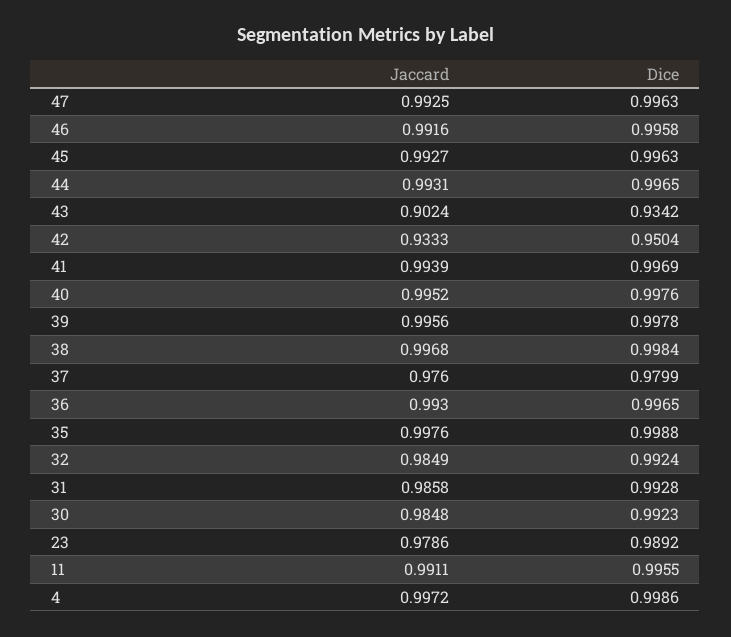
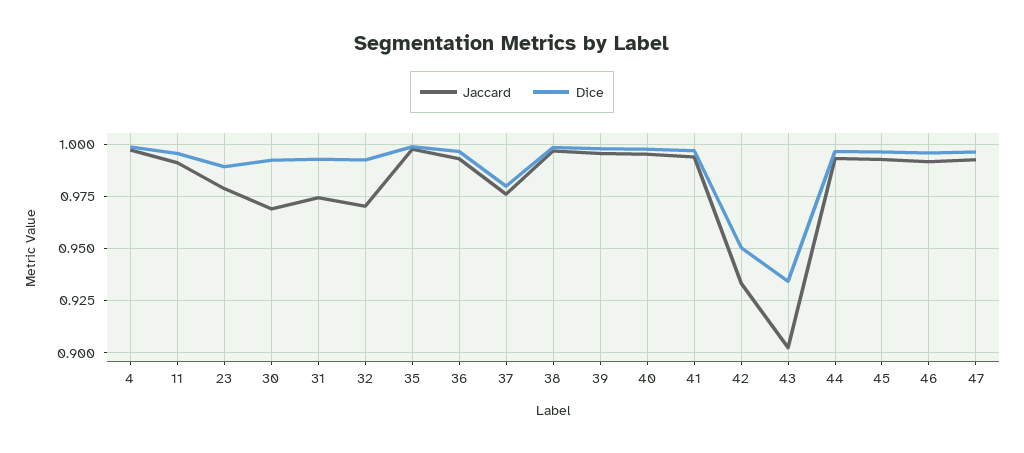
  {
    "Jaccard": {
      "47": 0.9925,
      "46": 0.9916,
      "45": 0.9927,
      "44": 0.9931,
      "43": 0.9024,
      "42": 0.9333,
      "41": 0.9939,
      "40": 0.9952,
      "39": 0.9956,
      "38": 0.9968,
      "37": 0.976,
      "36": 0.993,
      "35": 0.9976,
-     "32": 0.9849,
+     "32": 0.97,
-     "31": 0.9858,
+     "31": 0.975,
-     "30": 0.9848,
+     "30": 0.97,
      "23": 0.9786,
      "11": 0.9911,
      "4": 0.9972
    },
    "Dice": {
      "47": 0.9963,
      "46": 0.9958,
      "45": 0.9963,
      "44": 0.9965,
      "43": 0.9342,
      "42": 0.9504,
      "41": 0.9969,
      "40": 0.9976,
      "39": 0.9978,
      "38": 0.9984,
      "37": 0.9799,
      "36": 0.9965,
      "35": 0.9988,
      "32": 0.9924,
      "31": 0.9928,
      "30": 0.9923,
      "23": 0.9892,
      "11": 0.9955,
      "4": 0.9986
    }
  }

